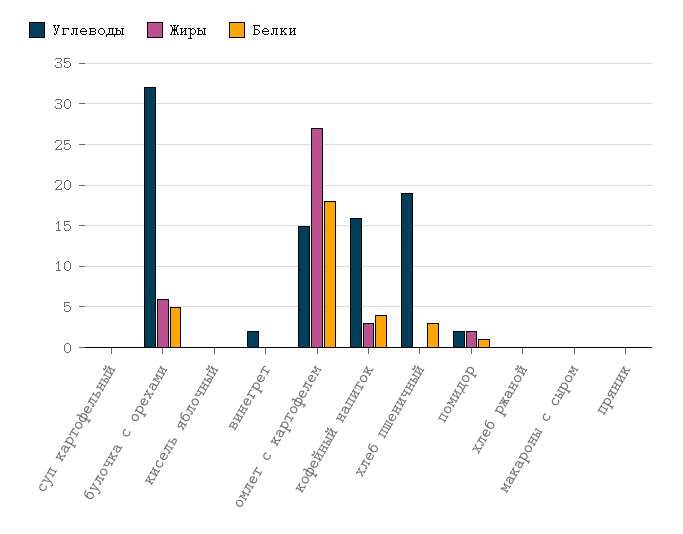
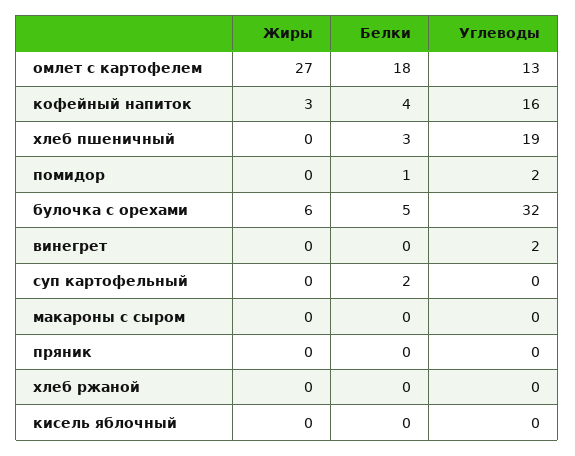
  {
    "Углеводы": {
      "суп картофельный": 0,
      "булочка с орехами": 32,
      "кисель яблочный": 0,
      "винегрет": 2,
-     "омлет с картофелем": 15,
+     "омлет с картофелем": 13,
      "кофейный напиток": 16,
      "хлеб пшеничный": 19,
      "помидор": 2,
      "хлеб ржаной": 0,
      "макароны с сыром": 0,
      "пряник": 0
    },
    "Жиры": {
      "суп картофельный": 0,
      "булочка с орехами": 6,
      "кисель яблочный": 0,
      "винегрет": 0,
      "омлет с картофелем": 27,
      "кофейный напиток": 3,
      "хлеб пшеничный": 0,
-     "помидор": 2,
+     "помидор": 0,
      "хлеб ржаной": 0,
      "макароны с сыром": 0,
      "пряник": 0
    },
    "Белки": {
-     "суп картофельный": 0,
+     "суп картофельный": 2,
      "булочка с орехами": 5,
      "кисель яблочный": 0,
      "винегрет": 0,
      "омлет с картофелем": 18,
      "кофейный напиток": 4,
      "хлеб пшеничный": 3,
      "помидор": 1,
      "хлеб ржаной": 0,
      "макароны с сыром": 0,
      "пряник": 0
    }
  }

